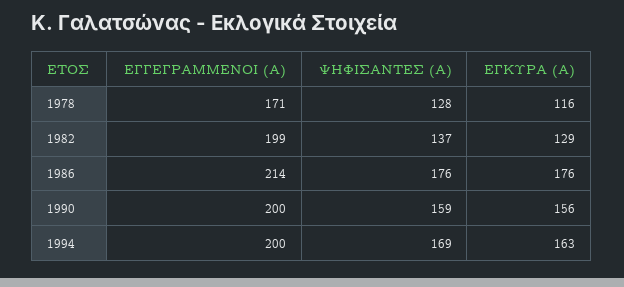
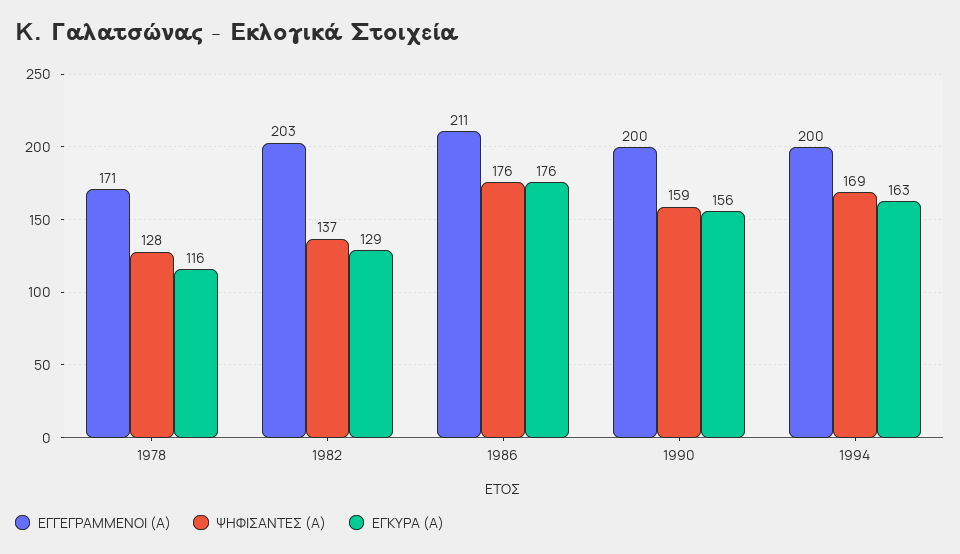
  {
    "ΕΓΓΕΓΡΑΜΜΕΝΟΙ (Α)": {
      "1978": 171,
-     "1982": 199,
+     "1982": 203,
-     "1986": 214,
+     "1986": 211,
      "1990": 200,
      "1994": 200
    },
    "ΨΗΦΙΣΑΝΤΕΣ (Α)": {
      "1978": 128,
      "1982": 137,
      "1986": 176,
      "1990": 159,
      "1994": 169
    },
    "ΕΓΚΥΡΑ (Α)": {
      "1978": 116,
      "1982": 129,
      "1986": 176,
      "1990": 156,
      "1994": 163
    }
  }

